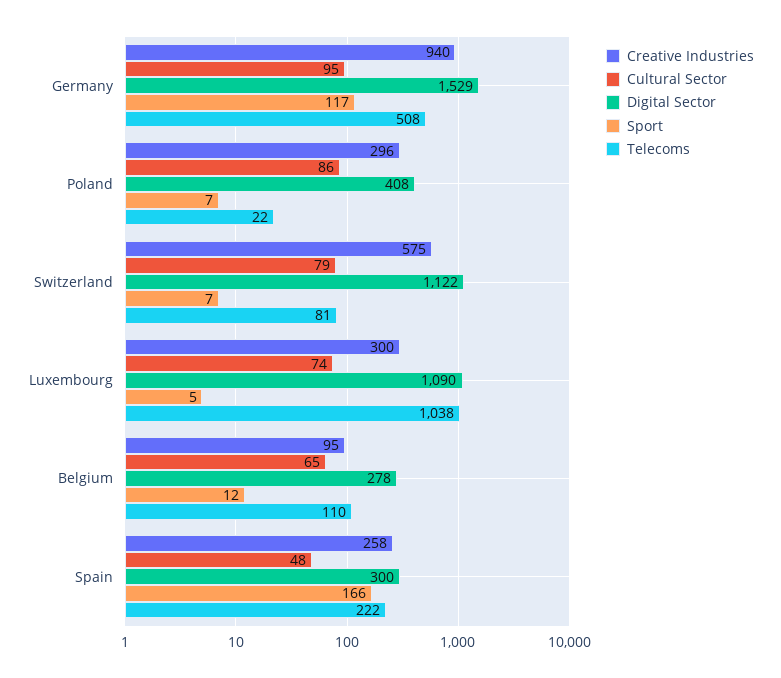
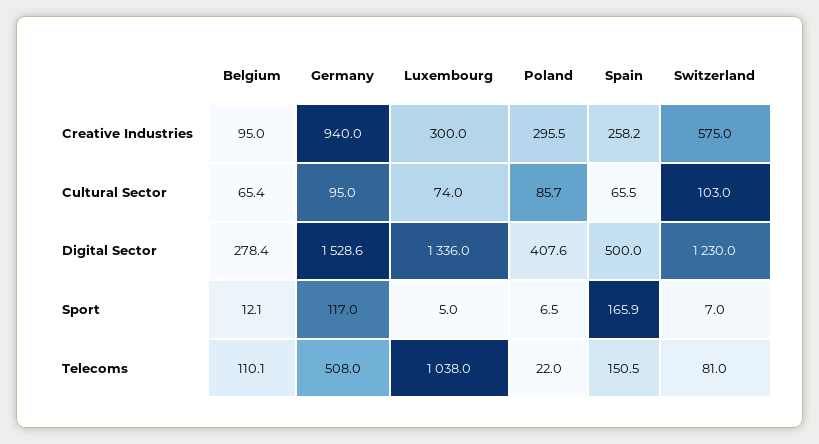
  {
    "Creative Industries": {
      "Germany": 940,
      "Poland": 295.5,
      "Switzerland": 575,
      "Luxembourg": 300,
      "Belgium": 95,
      "Spain": 258.2
    },
    "Cultural Sector": {
      "Germany": 95,
      "Poland": 85.7,
-     "Switzerland": 79,
+     "Switzerland": 103,
      "Luxembourg": 74,
      "Belgium": 65.4,
-     "Spain": 48
+     "Spain": 65.5
    },
    "Digital Sector": {
      "Germany": 1528.6,
      "Poland": 407.6,
-     "Switzerland": 1122,
+     "Switzerland": 1230,
-     "Luxembourg": 1090,
+     "Luxembourg": 1336,
      "Belgium": 278.4,
-     "Spain": 300
+     "Spain": 500
    },
    "Sport": {
      "Germany": 117,
      "Poland": 6.5,
      "Switzerland": 7,
      "Luxembourg": 5,
      "Belgium": 12.1,
      "Spain": 165.9
    },
    "Telecoms": {
      "Germany": 508,
      "Poland": 22,
      "Switzerland": 81,
      "Luxembourg": 1038,
      "Belgium": 110.1,
-     "Spain": 222
+     "Spain": 150.5
    }
  }

